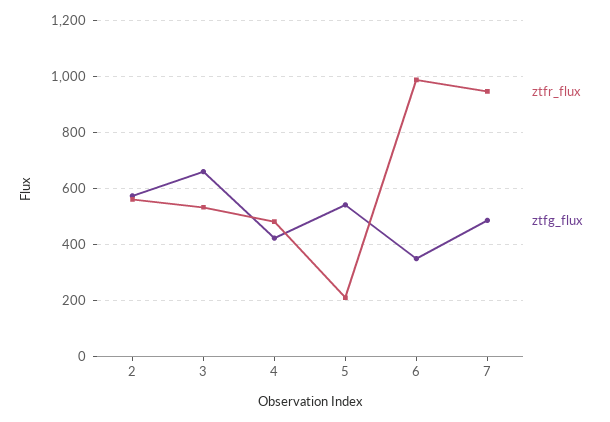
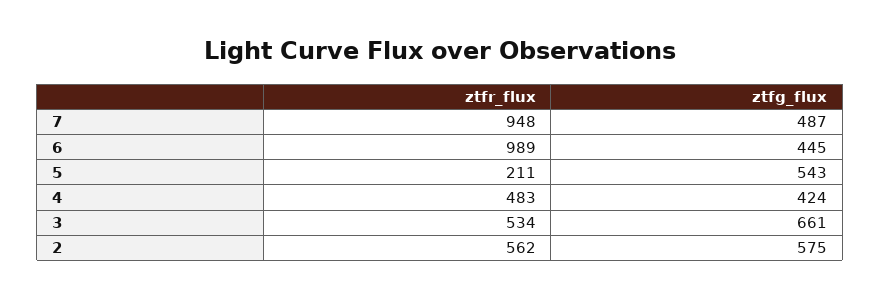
  {
    "ztfr_flux": {
      "2": 562,
      "3": 534,
      "4": 483,
      "5": 211,
      "6": 989,
      "7": 948
    },
    "ztfg_flux": {
      "2": 575,
      "3": 661,
      "4": 424,
      "5": 543,
-     "6": 350,
+     "6": 445,
      "7": 487
    }
  }

